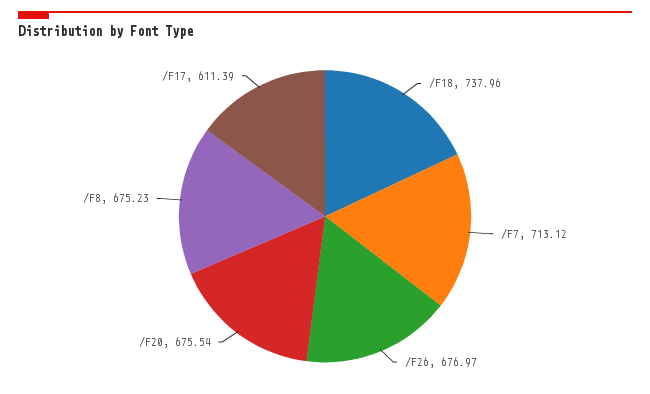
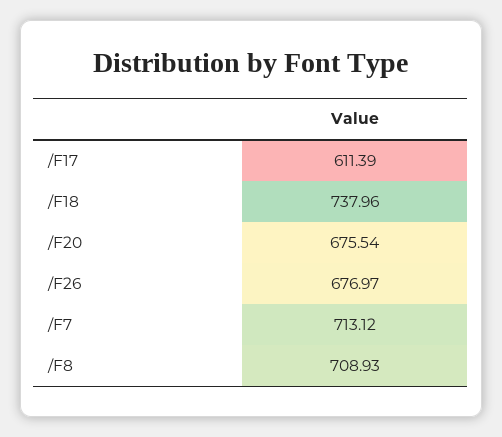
  {
    "/F18": 737.96,
    "/F7": 713.12,
    "/F26": 676.97,
    "/F20": 675.54,
-   "/F8": 675.23,
+   "/F8": 708.93,
    "/F17": 611.39
  }

